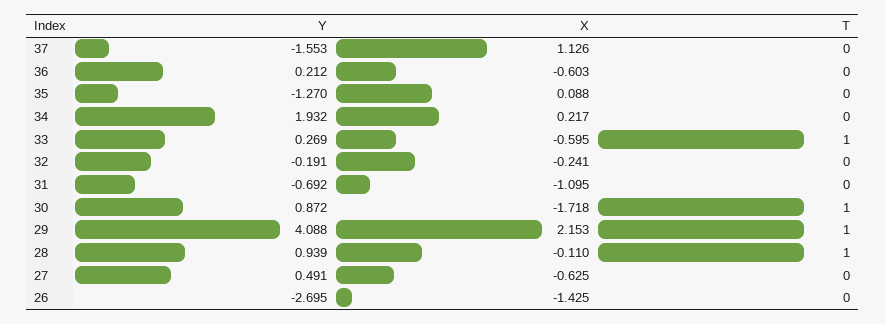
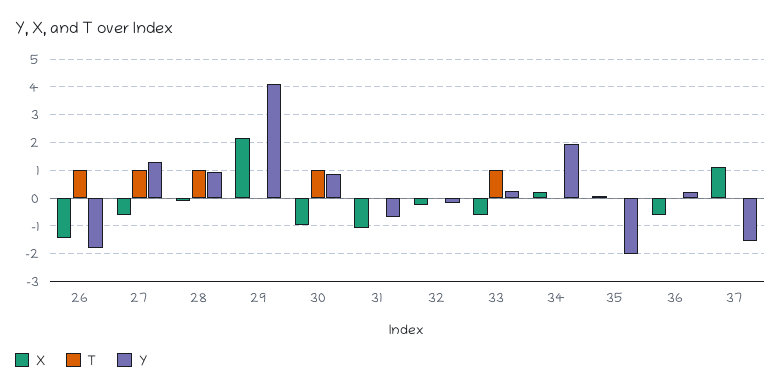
  {
    "Y": {
      "37": -1.553,
      "36": 0.212,
-     "35": -1.27,
+     "35": -2,
      "34": 1.932,
      "33": 0.269,
      "32": -0.191,
      "31": -0.692,
      "30": 0.872,
      "29": 4.088,
      "28": 0.939,
-     "27": 0.491,
+     "27": 1.25,
-     "26": -2.695
+     "26": -1.75
    },
    "X": {
      "37": 1.126,
      "36": -0.603,
      "35": 0.088,
      "34": 0.217,
      "33": -0.595,
      "32": -0.241,
      "31": -1.095,
-     "30": -1.718,
+     "30": -1,
      "29": 2.153,
      "28": -0.11,
      "27": -0.625,
      "26": -1.425
    },
    "T": {
      "37": 0,
      "36": 0,
      "35": 0,
      "34": 0,
      "33": 1,
      "32": 0,
      "31": 0,
      "30": 1,
-     "29": 1,
+     "29": 0,
      "28": 1,
-     "27": 0,
+     "27": 1,
-     "26": 0
+     "26": 1
    }
  }

